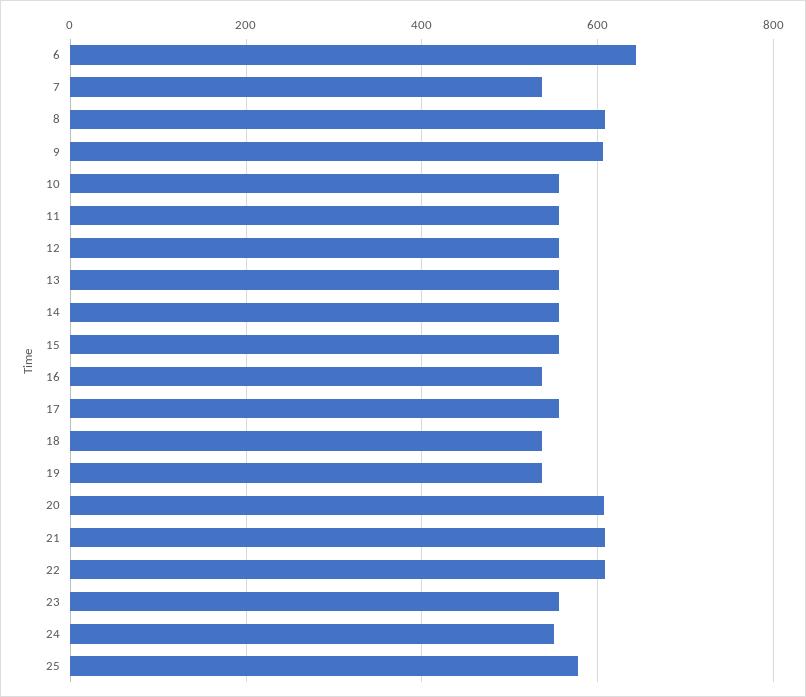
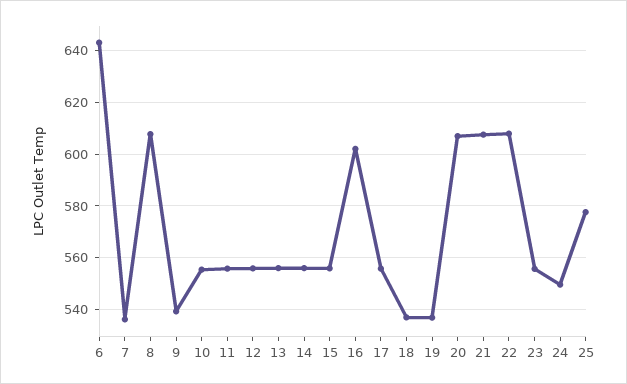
  {
    "6": 642.5,
    "7": 535,
    "8": 607.5,
-   "9": 600,
+   "9": 540,
    "10": 555,
    "11": 555,
    "12": 555,
    "13": 555,
    "14": 555,
    "15": 555,
-   "16": 540,
+   "16": 602.5,
    "17": 555,
    "18": 537.5,
    "19": 537.5,
    "20": 607.5,
    "21": 607.5,
    "22": 607.5,
    "23": 555,
    "24": 550,
    "25": 577.5
  }

